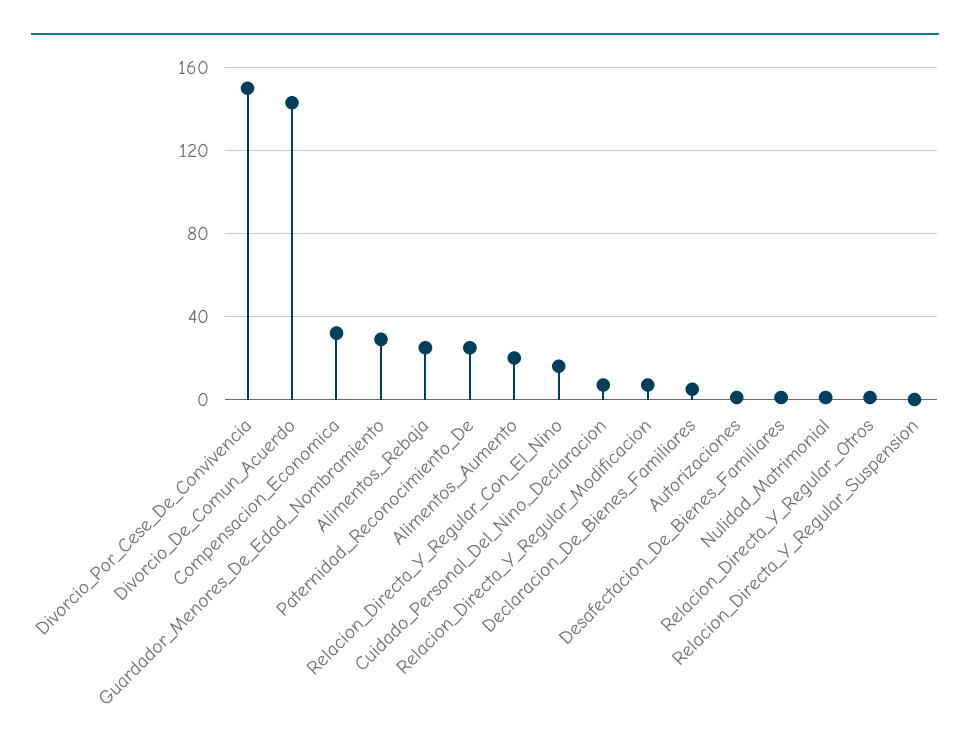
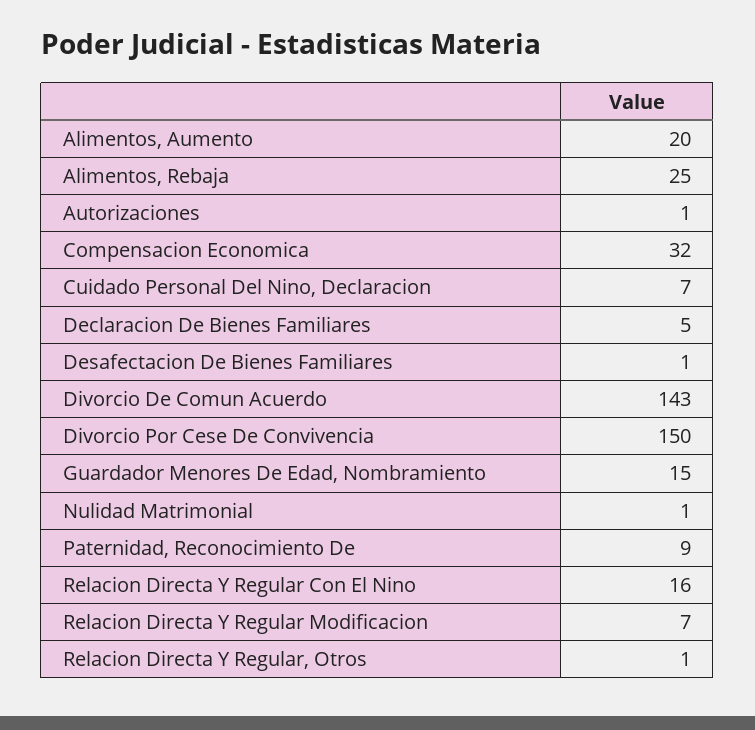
  {
    "Divorcio_Por_Cese_De_Convivencia": 150,
    "Divorcio_De_Comun_Acuerdo": 143,
    "Compensacion_Economica": 32,
-   "Guardador_Menores_De_Edad,_Nombramiento": 30,
+   "Guardador_Menores_De_Edad,_Nombramiento": 15,
    "Alimentos,_Rebaja": 25,
-   "Paternidad,_Reconocimiento_De": 25,
+   "Paternidad,_Reconocimiento_De": 9,
    "Alimentos,_Aumento": 20,
    "Relacion_Directa_Y_Regular_Con_El_Nino": 16,
    "Cuidado_Personal_Del_Nino,_Declaracion": 7,
    "Relacion_Directa_Y_Regular_Modificacion": 7,
    "Declaracion_De_Bienes_Familiares": 5,
    "Autorizaciones": 1,
    "Desafectacion_De_Bienes_Familiares": 1,
    "Nulidad_Matrimonial": 1,
-   "Relacion_Directa_Y_Regular,_Otros": 1,
+   "Relacion_Directa_Y_Regular,_Otros": 1
-   "Relacion_Directa_Y_Regular_Suspension": 0
  }

